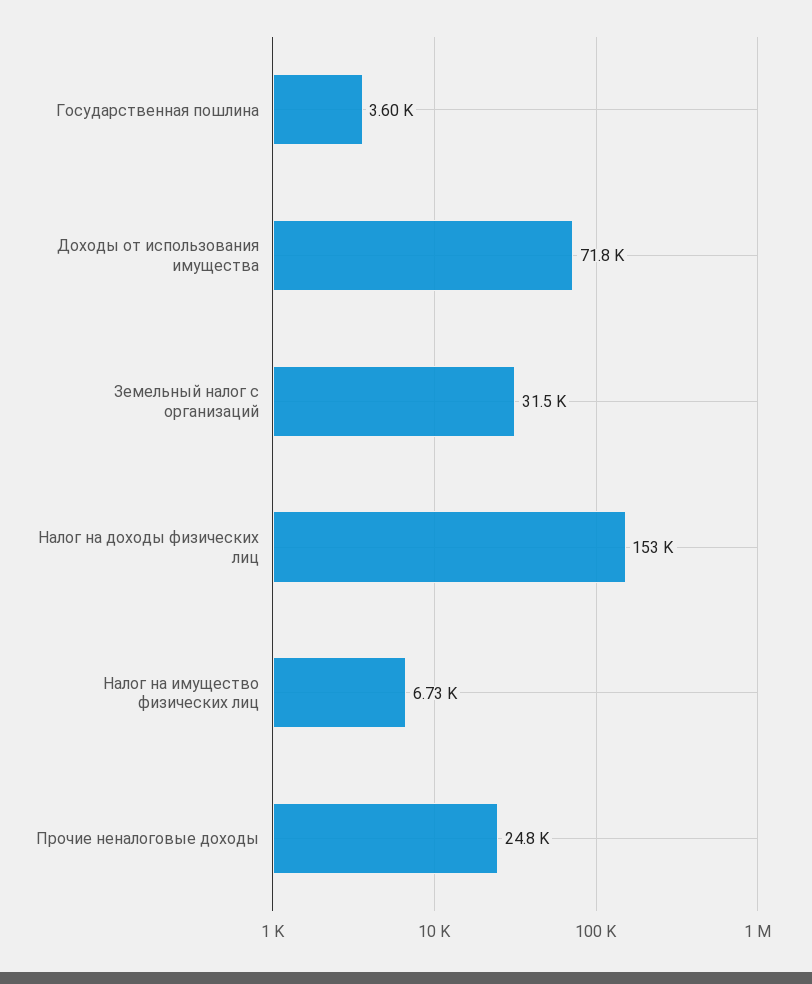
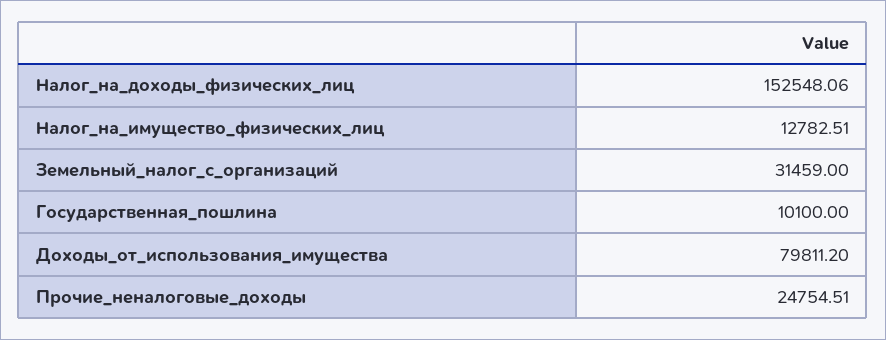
  {
-   "Государственная пошлина": 3600,
+   "Государственная пошлина": 10100,
-   "Доходы от использования имущества": 71800,
+   "Доходы от использования имущества": 79811.2,
    "Земельный налог с организаций": 31459,
    "Налог на доходы физических лиц": 152548.06,
-   "Налог на имущество физических лиц": 6730,
+   "Налог на имущество физических лиц": 12782.51,
    "Прочие неналоговые доходы": 24754.51
  }

